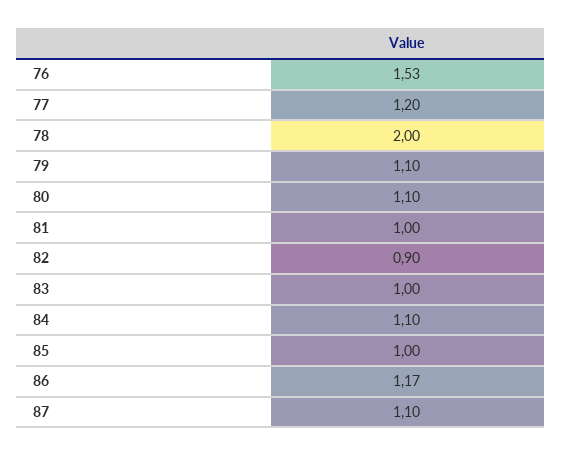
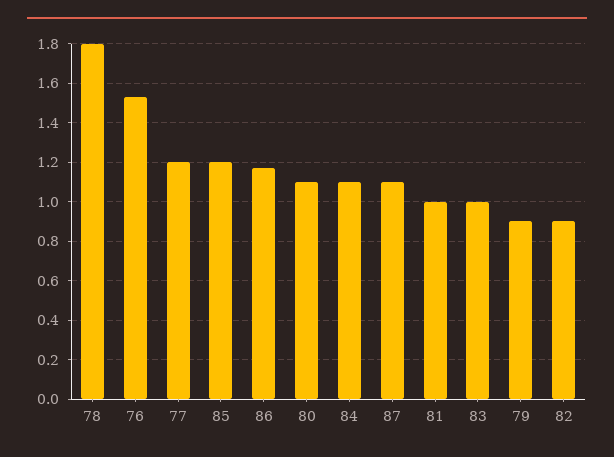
  {
    "76": 1.53,
    "77": 1.2,
-   "78": 2,
+   "78": 1.8,
-   "79": 1.1,
+   "79": 0.9,
    "80": 1.1,
    "81": 1,
    "82": 0.9,
    "83": 1,
    "84": 1.1,
-   "85": 1,
+   "85": 1.2,
    "86": 1.17,
    "87": 1.1
  }

